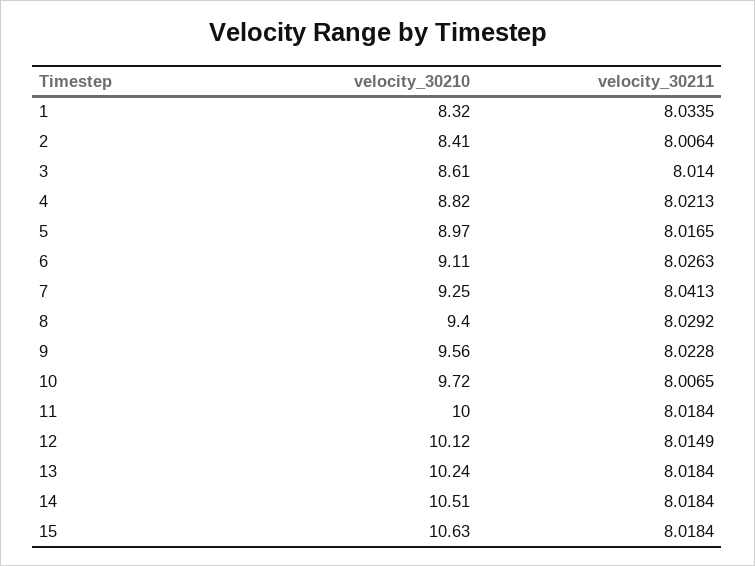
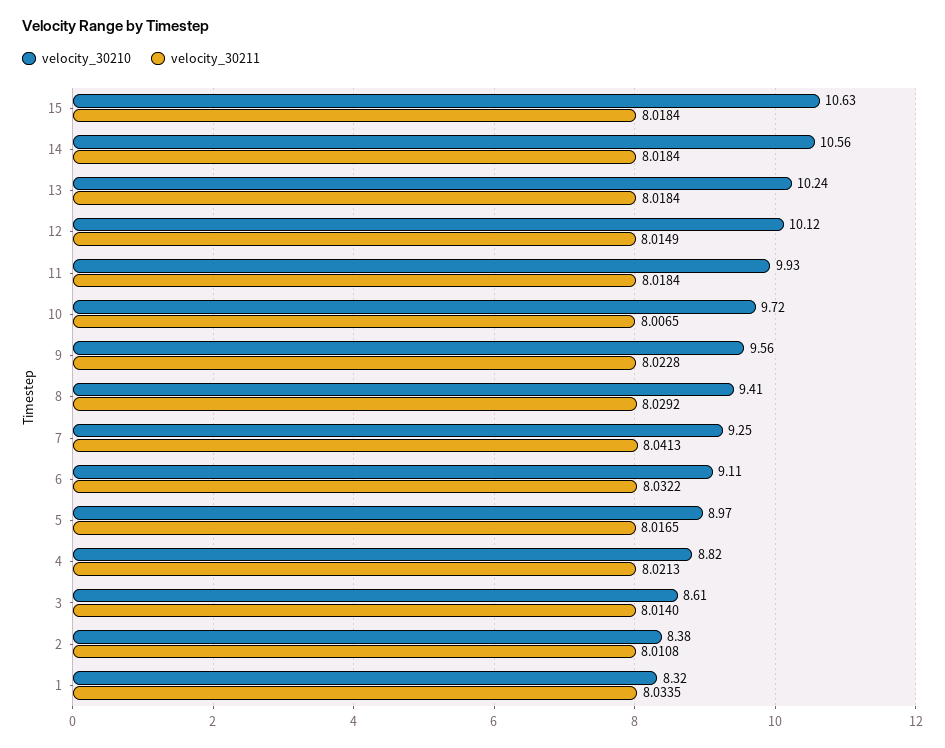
  {
    "velocity_30210": {
      "1": 8.32,
-     "2": 8.41,
+     "2": 8.38,
      "3": 8.61,
      "4": 8.82,
      "5": 8.97,
      "6": 9.11,
      "7": 9.25,
-     "8": 9.4,
+     "8": 9.41,
      "9": 9.56,
      "10": 9.72,
-     "11": 10,
+     "11": 9.93,
      "12": 10.12,
      "13": 10.24,
-     "14": 10.51,
+     "14": 10.56,
      "15": 10.63
    },
    "velocity_30211": {
      "1": 8.0335,
-     "2": 8.0064,
+     "2": 8.0108,
      "3": 8.014,
      "4": 8.0213,
      "5": 8.0165,
-     "6": 8.0263,
+     "6": 8.0322,
      "7": 8.0413,
      "8": 8.0292,
      "9": 8.0228,
      "10": 8.0065,
      "11": 8.0184,
      "12": 8.0149,
      "13": 8.0184,
      "14": 8.0184,
      "15": 8.0184
    }
  }

